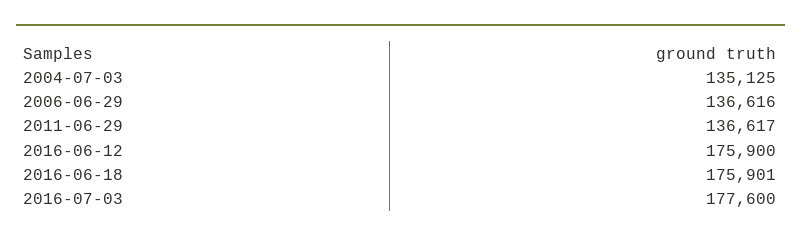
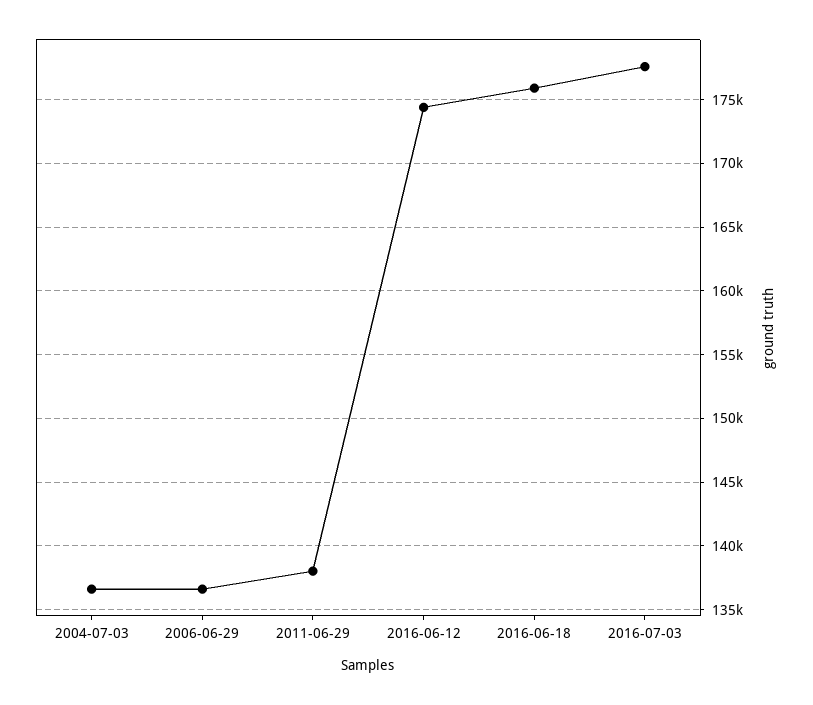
  {
-   "2004-07-03": 135125,
+   "2004-07-03": 136500,
    "2006-06-29": 136616,
-   "2011-06-29": 136617,
+   "2011-06-29": 138000,
-   "2016-06-12": 175900,
+   "2016-06-12": 174500,
    "2016-06-18": 175901,
    "2016-07-03": 177600
  }

